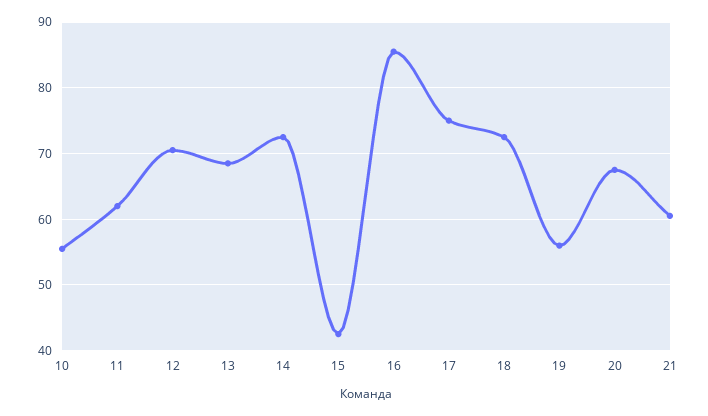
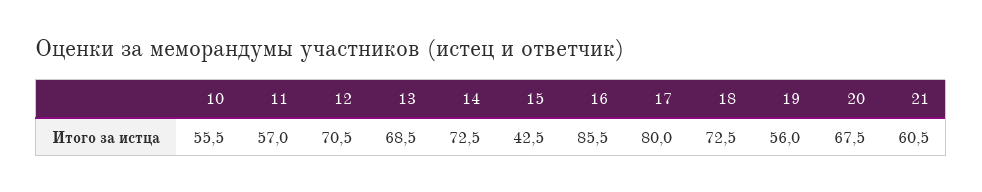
  {
    "10": 55.5,
-   "11": 62,
+   "11": 57,
    "12": 70.5,
    "13": 68.5,
    "14": 72.5,
    "15": 42.5,
    "16": 85.5,
-   "17": 75,
+   "17": 80,
    "18": 72.5,
    "19": 56,
    "20": 67.5,
    "21": 60.5
  }

